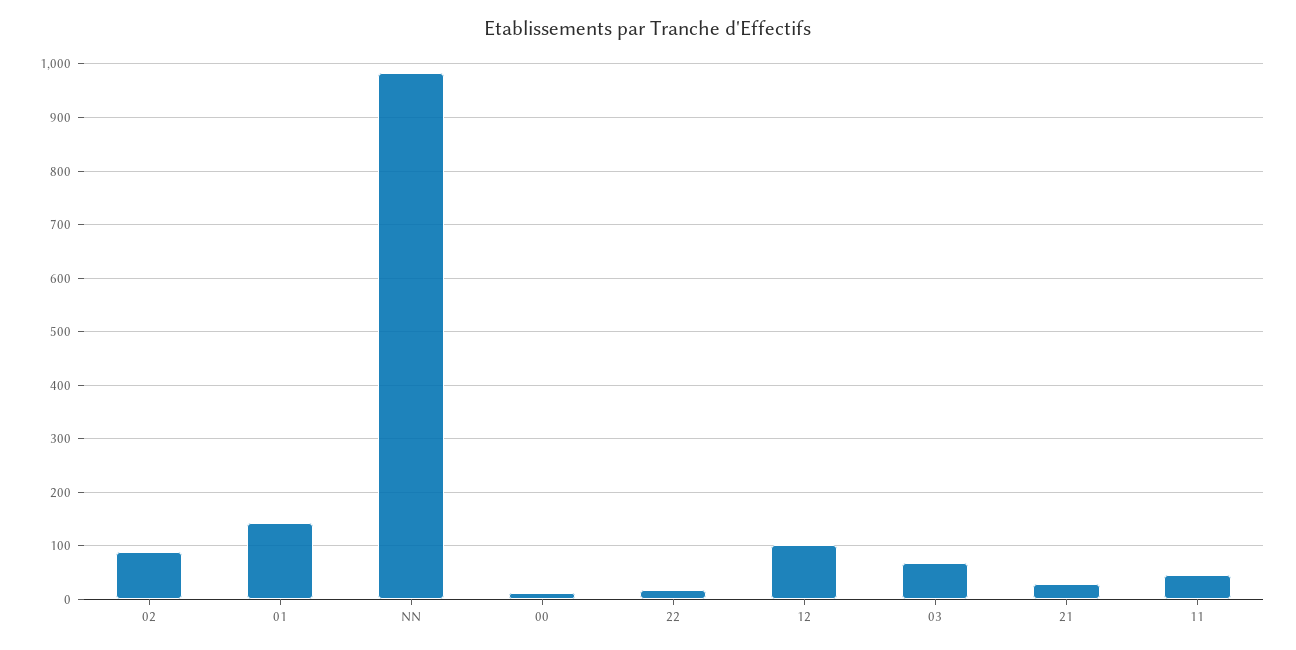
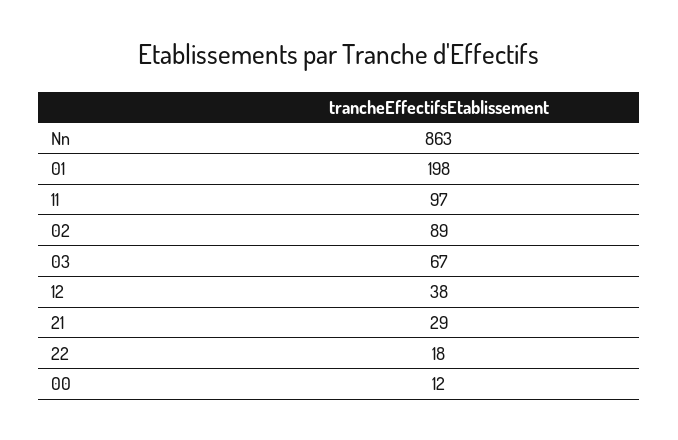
  {
    "02": 89,
-   "01": 140,
+   "01": 198,
-   "NN": 980,
+   "NN": 863,
    "00": 12,
    "22": 18,
-   "12": 100,
+   "12": 38,
    "03": 67,
    "21": 29,
-   "11": 40
+   "11": 97
  }

